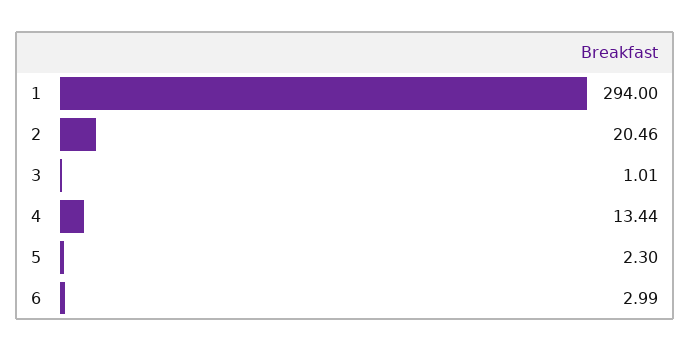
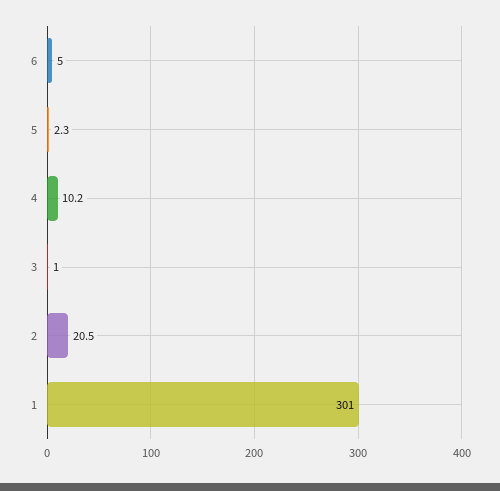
  {
-   "1": 294,
+   "1": 301,
    "2": 20.46,
    "3": 1.01,
-   "4": 13.44,
+   "4": 10.2,
    "5": 2.3,
-   "6": 2.99
+   "6": 5
  }

